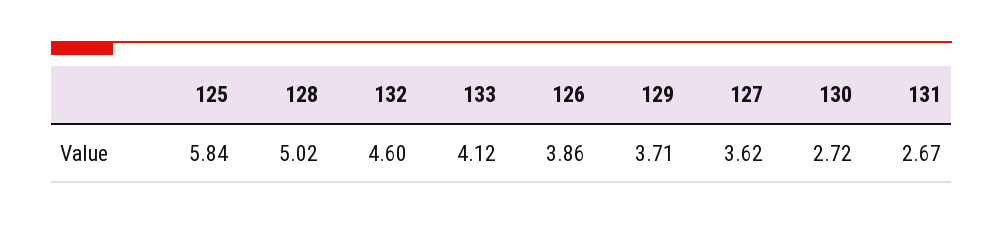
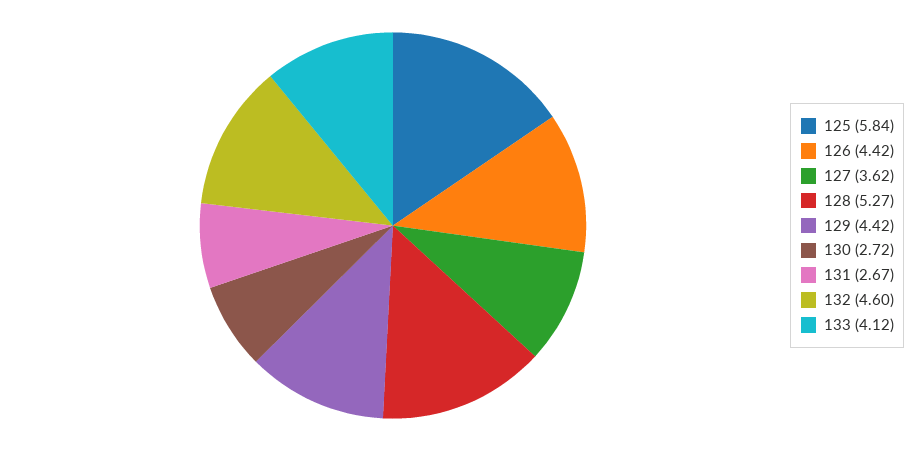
  {
    "125": 5.84,
-   "128": 5.02,
+   "128": 5.27,
    "132": 4.6,
    "133": 4.12,
-   "126": 3.86,
+   "126": 4.42,
-   "129": 3.71,
+   "129": 4.42,
    "127": 3.62,
    "130": 2.72,
    "131": 2.67
  }

